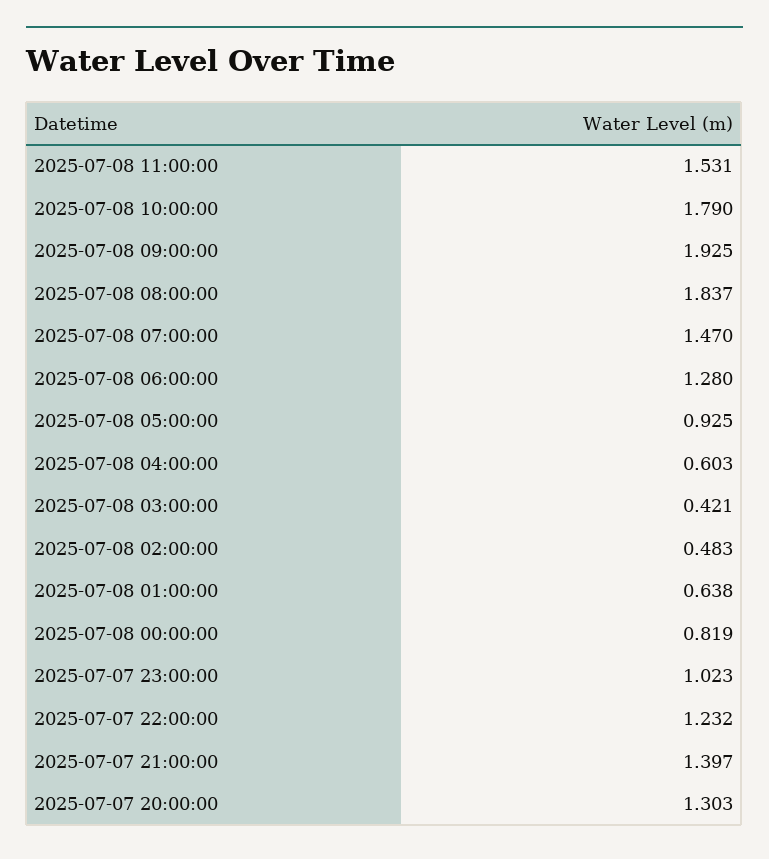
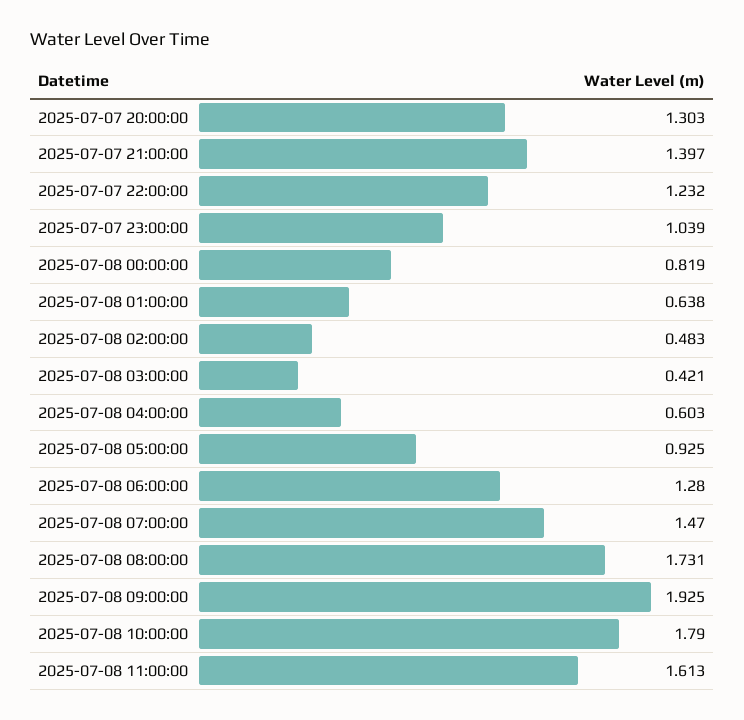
  {
-   "2025-07-08 11:00:00": 1.531,
+   "2025-07-08 11:00:00": 1.613,
    "2025-07-08 10:00:00": 1.79,
    "2025-07-08 09:00:00": 1.925,
-   "2025-07-08 08:00:00": 1.837,
+   "2025-07-08 08:00:00": 1.731,
    "2025-07-08 07:00:00": 1.47,
    "2025-07-08 06:00:00": 1.28,
    "2025-07-08 05:00:00": 0.925,
    "2025-07-08 04:00:00": 0.603,
    "2025-07-08 03:00:00": 0.421,
    "2025-07-08 02:00:00": 0.483,
    "2025-07-08 01:00:00": 0.638,
    "2025-07-08 00:00:00": 0.819,
-   "2025-07-07 23:00:00": 1.023,
+   "2025-07-07 23:00:00": 1.039,
    "2025-07-07 22:00:00": 1.232,
    "2025-07-07 21:00:00": 1.397,
    "2025-07-07 20:00:00": 1.303
  }

